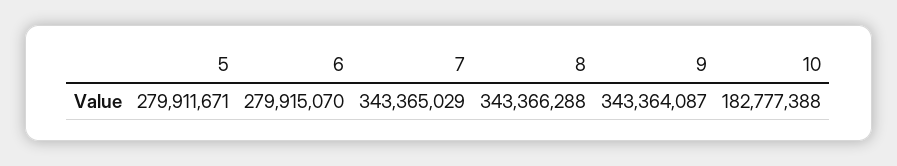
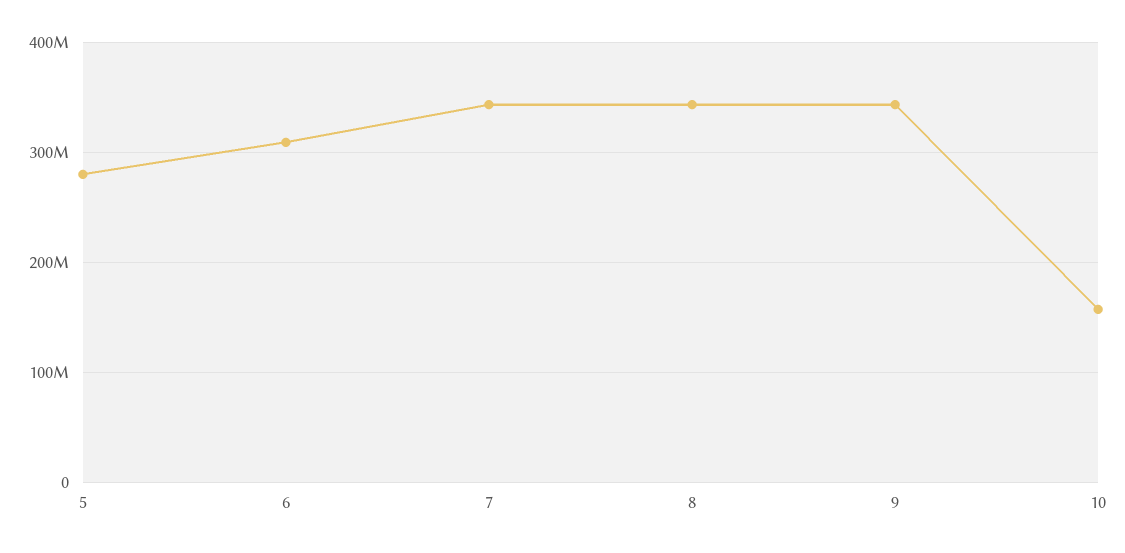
  {
    "5": 279911671,
-   "6": 279915070,
+   "6": 310000000,
    "7": 343365029,
    "8": 343366288,
    "9": 343364087,
-   "10": 182777388
+   "10": 160000000
  }

